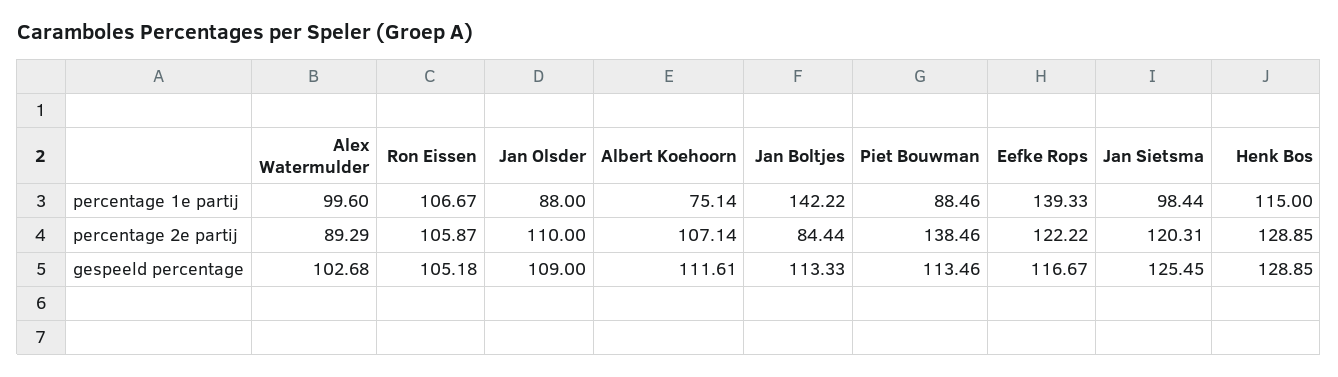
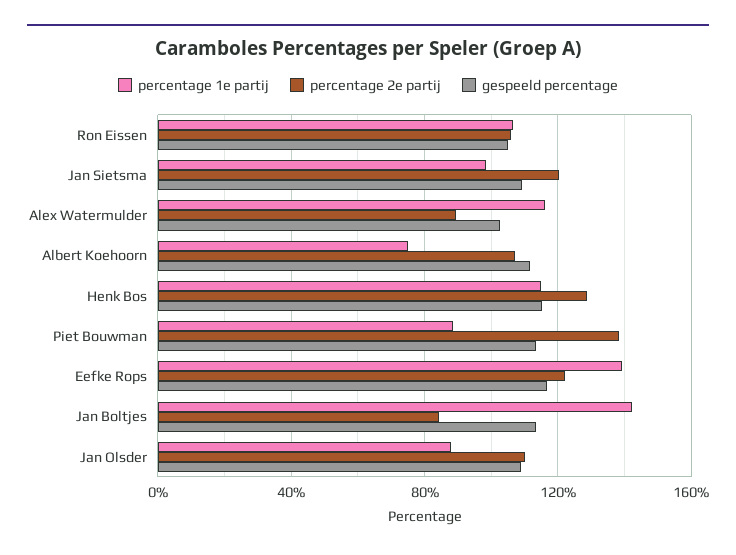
  {
    "percentage 1e partij": {
-     "Alex Watermulder": 99.6,
+     "Alex Watermulder": 115,
      "Ron Eissen": 106.67,
      "Jan Olsder": 88,
      "Albert Koehoorn": 75.14,
      "Jan Boltjes": 142.22,
      "Piet Bouwman": 88.46,
      "Eefke Rops": 139.33,
      "Jan Sietsma": 98.44,
      "Henk Bos": 115
    },
    "percentage 2e partij": {
      "Alex Watermulder": 89.29,
      "Ron Eissen": 105.87,
      "Jan Olsder": 110,
      "Albert Koehoorn": 107.14,
      "Jan Boltjes": 84.44,
      "Piet Bouwman": 138.46,
      "Eefke Rops": 122.22,
      "Jan Sietsma": 120.31,
      "Henk Bos": 128.85
    },
    "gespeeld percentage": {
      "Alex Watermulder": 102.68,
      "Ron Eissen": 105.18,
      "Jan Olsder": 109,
      "Albert Koehoorn": 111.61,
      "Jan Boltjes": 113.33,
      "Piet Bouwman": 113.46,
      "Eefke Rops": 116.67,
-     "Jan Sietsma": 125.45,
+     "Jan Sietsma": 110,
-     "Henk Bos": 128.85
+     "Henk Bos": 115
    }
  }

